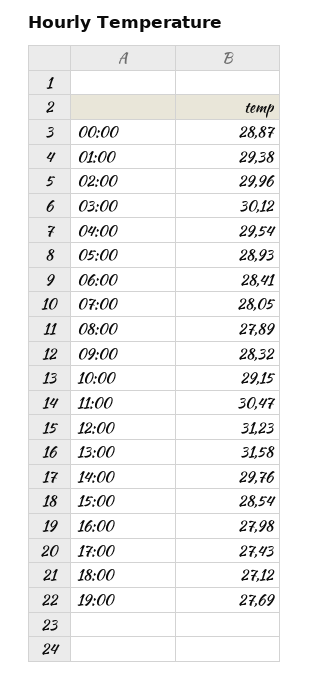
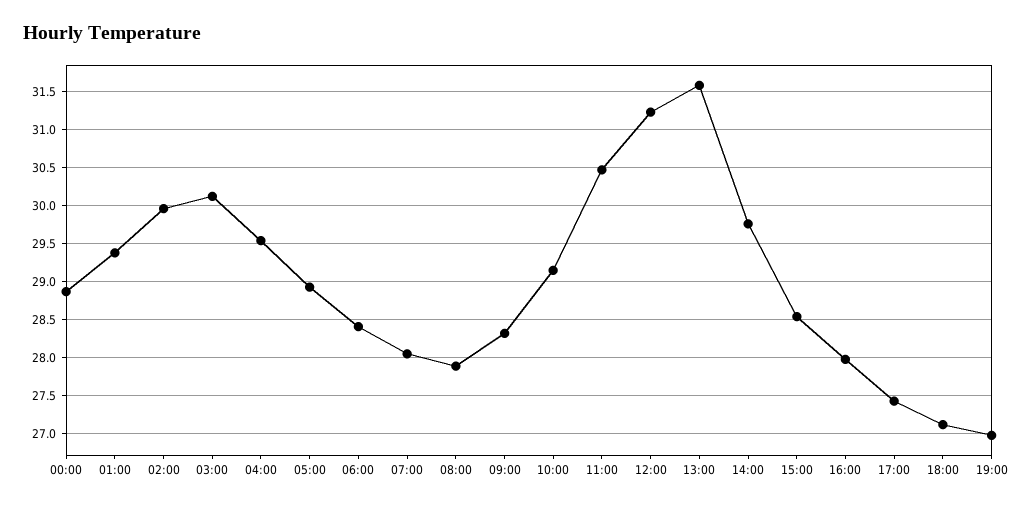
  {
    "00:00": 28.87,
    "01:00": 29.38,
    "02:00": 29.96,
    "03:00": 30.12,
    "04:00": 29.54,
    "05:00": 28.93,
    "06:00": 28.41,
    "07:00": 28.05,
    "08:00": 27.89,
    "09:00": 28.32,
    "10:00": 29.15,
    "11:00": 30.47,
    "12:00": 31.23,
    "13:00": 31.58,
    "14:00": 29.76,
    "15:00": 28.54,
    "16:00": 27.98,
    "17:00": 27.43,
    "18:00": 27.12,
-   "19:00": 27.69
+   "19:00": 27
  }

